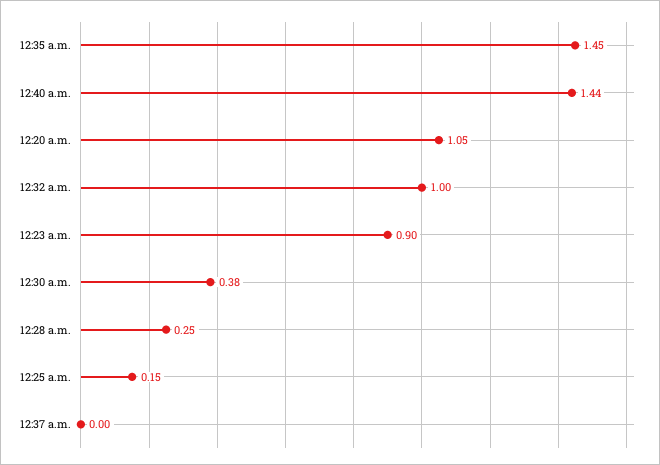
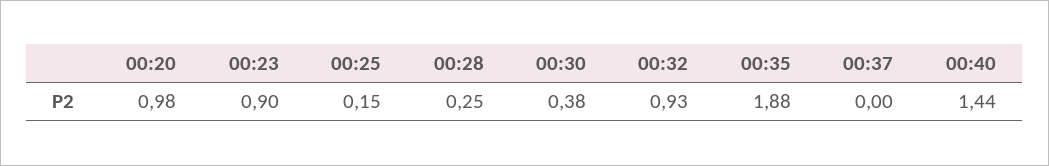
  {
-   "12:35 a.m.": 1.45,
+   "12:35 a.m.": 1.88,
    "12:40 a.m.": 1.44,
-   "12:20 a.m.": 1.05,
+   "12:20 a.m.": 0.98,
-   "12:32 a.m.": 1,
+   "12:32 a.m.": 0.93,
    "12:23 a.m.": 0.9,
    "12:30 a.m.": 0.38,
    "12:28 a.m.": 0.25,
    "12:25 a.m.": 0.15,
    "12:37 a.m.": 0
  }

